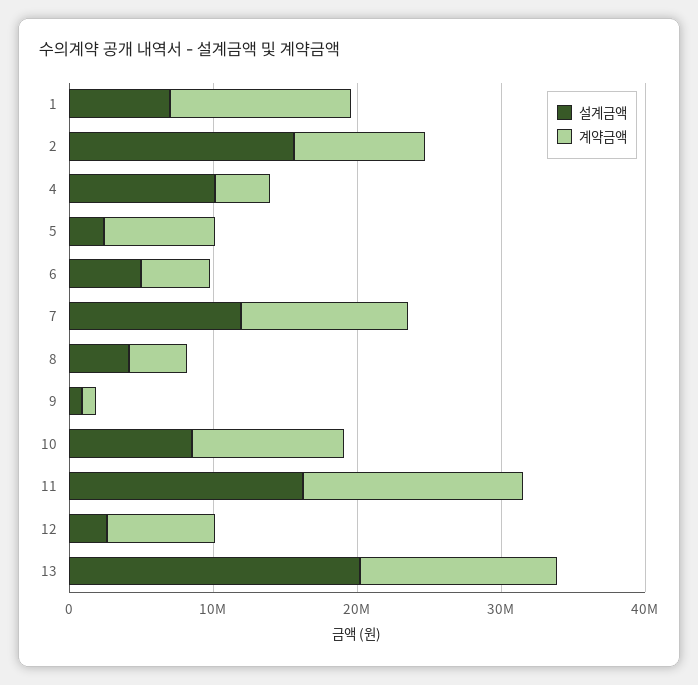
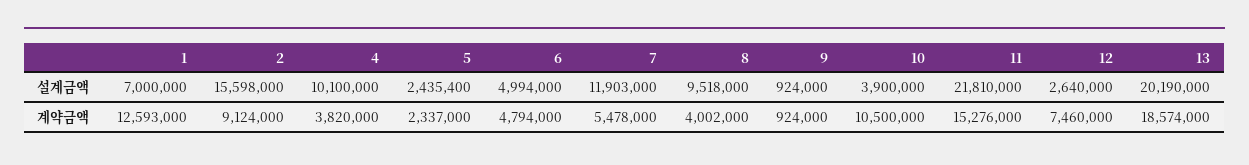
  {
    "설계금액": {
      "1": 7000000,
      "2": 15598000,
      "4": 10100000,
      "5": 2435400,
      "6": 4994000,
      "7": 11903000,
-     "8": 4000000,
+     "8": 9518000,
      "9": 924000,
-     "10": 8000000,
+     "10": 3900000,
-     "11": 16000000,
+     "11": 21810000,
      "12": 2640000,
      "13": 20190000
    },
    "계약금액": {
      "1": 12593000,
      "2": 9124000,
      "4": 3820000,
-     "5": 8000000,
+     "5": 2337000,
      "6": 4794000,
-     "7": 12000000,
+     "7": 5478000,
      "8": 4002000,
      "9": 924000,
      "10": 10500000,
      "11": 15276000,
      "12": 7460000,
-     "13": 14000000
+     "13": 18574000
    }
  }

